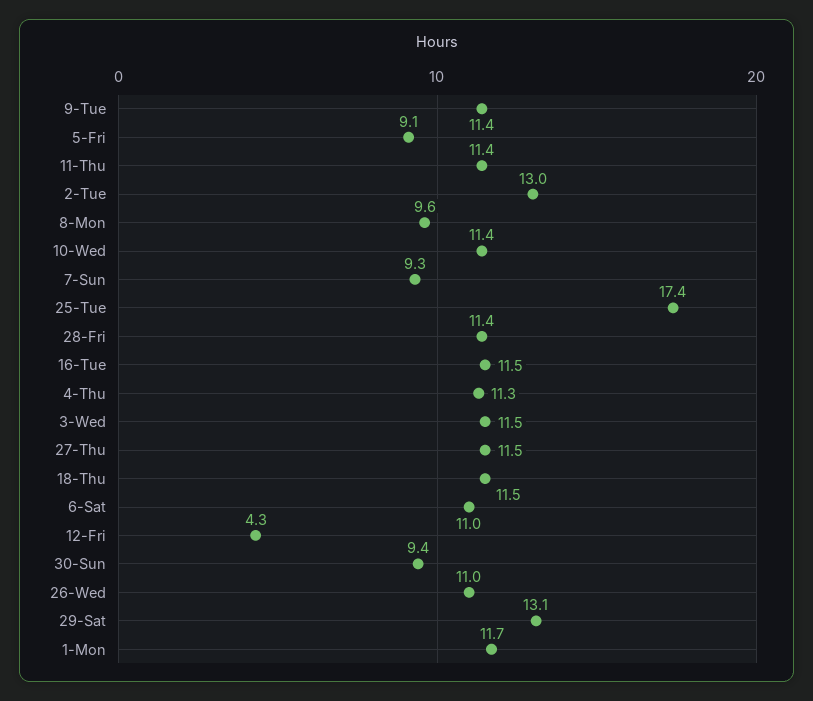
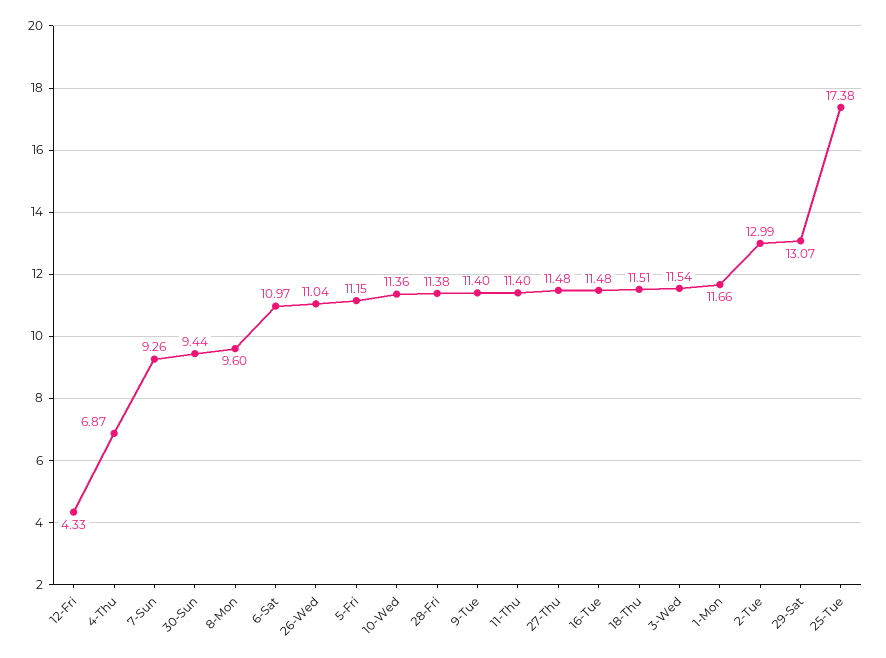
  {
    "9-Tue": 11.4,
-   "5-Fri": 9.1,
+   "5-Fri": 11.15,
    "11-Thu": 11.4,
    "2-Tue": 12.99,
    "8-Mon": 9.6,
    "10-Wed": 11.36,
    "7-Sun": 9.26,
    "25-Tue": 17.38,
    "28-Fri": 11.38,
    "16-Tue": 11.48,
-   "4-Thu": 11.3,
+   "4-Thu": 6.87,
    "3-Wed": 11.54,
    "27-Thu": 11.48,
    "18-Thu": 11.51,
    "6-Sat": 10.97,
    "12-Fri": 4.33,
    "30-Sun": 9.44,
    "26-Wed": 11.04,
    "29-Sat": 13.07,
    "1-Mon": 11.66
  }

